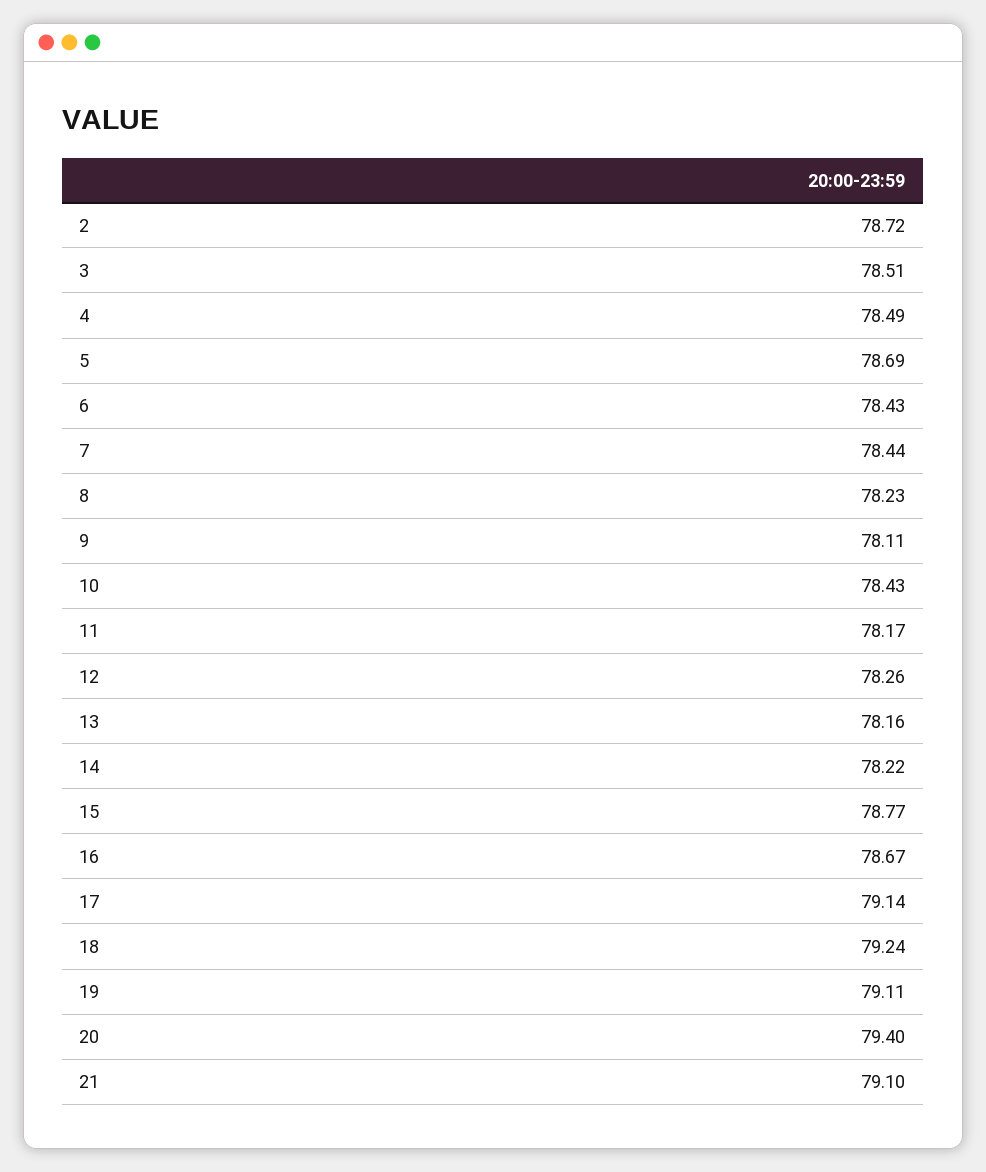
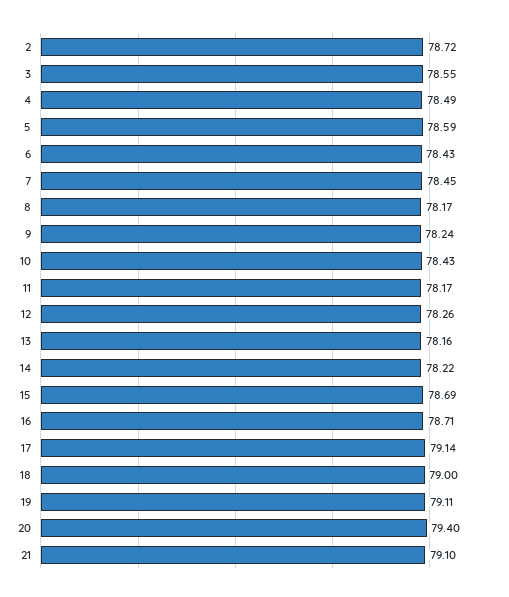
  {
    "2": 78.72,
-   "3": 78.51,
+   "3": 78.55,
    "4": 78.49,
-   "5": 78.69,
+   "5": 78.59,
    "6": 78.43,
-   "7": 78.44,
+   "7": 78.45,
-   "8": 78.23,
+   "8": 78.17,
-   "9": 78.11,
+   "9": 78.24,
    "10": 78.43,
    "11": 78.17,
    "12": 78.26,
    "13": 78.16,
    "14": 78.22,
-   "15": 78.77,
+   "15": 78.69,
-   "16": 78.67,
+   "16": 78.71,
    "17": 79.14,
-   "18": 79.24,
+   "18": 79,
    "19": 79.11,
    "20": 79.4,
    "21": 79.1
  }

